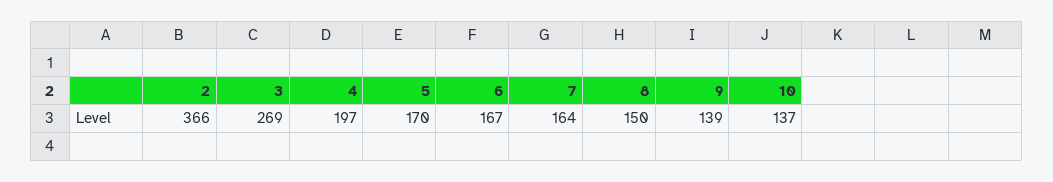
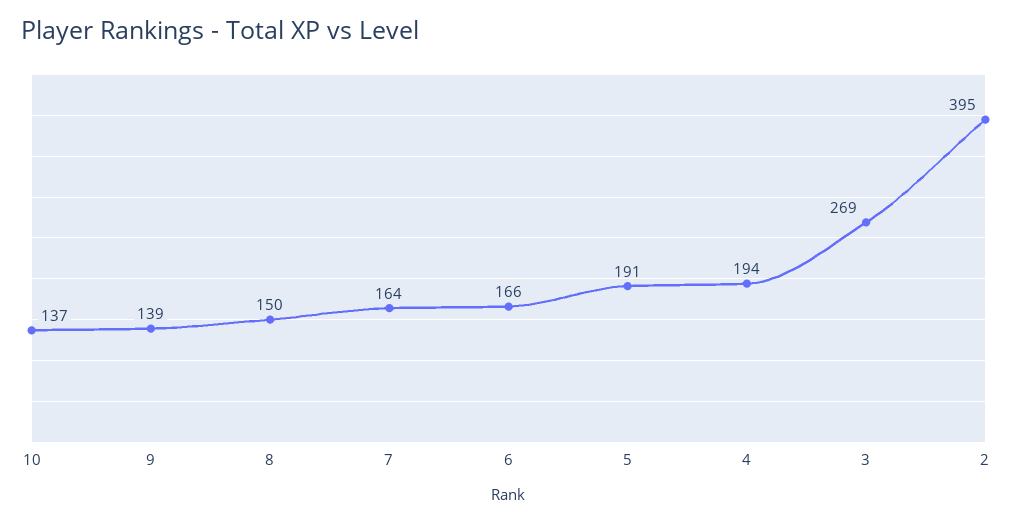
  {
-   "2": 366,
+   "2": 395,
    "3": 269,
-   "4": 197,
+   "4": 194,
-   "5": 170,
+   "5": 191,
-   "6": 167,
+   "6": 166,
    "7": 164,
    "8": 150,
    "9": 139,
    "10": 137
  }

